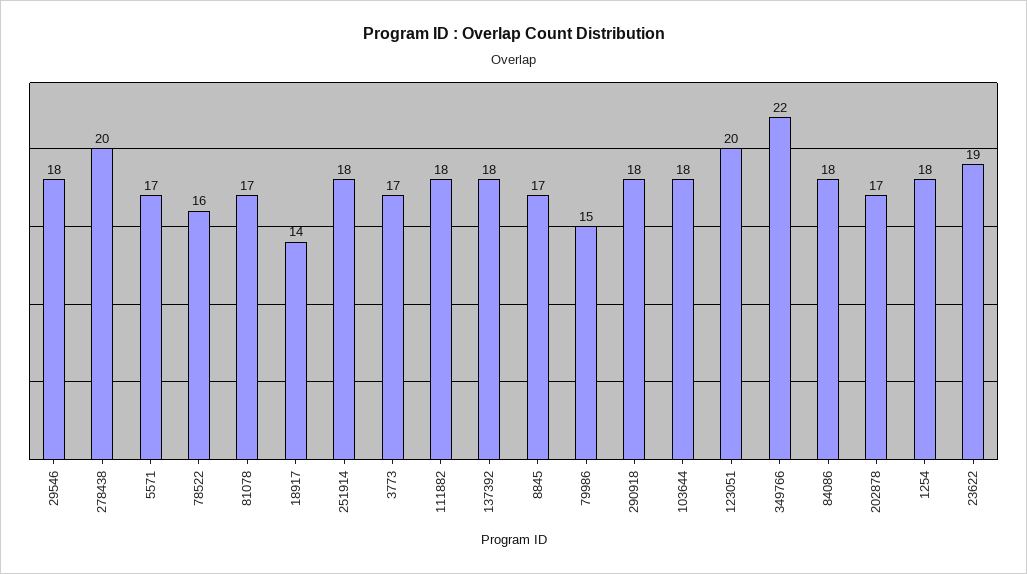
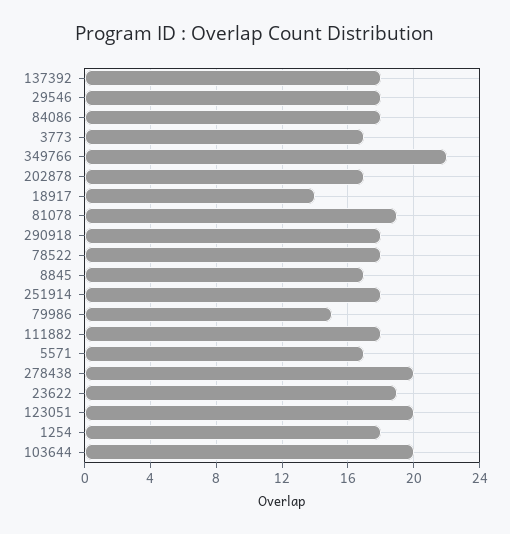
  {
    "29546": 18,
    "278438": 20,
    "5571": 17,
-   "78522": 16,
+   "78522": 18,
-   "81078": 17,
+   "81078": 19,
    "18917": 14,
    "251914": 18,
    "3773": 17,
    "111882": 18,
    "137392": 18,
    "8845": 17,
    "79986": 15,
    "290918": 18,
-   "103644": 18,
+   "103644": 20,
    "123051": 20,
    "349766": 22,
    "84086": 18,
    "202878": 17,
    "1254": 18,
    "23622": 19
  }

